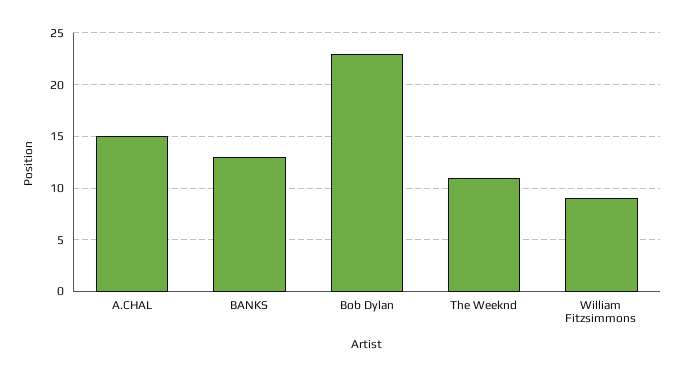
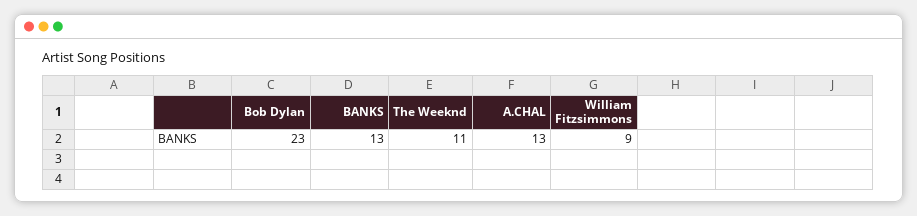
  {
-   "A.CHAL": 15,
+   "A.CHAL": 13,
    "BANKS": 13,
    "Bob Dylan": 23,
    "The Weeknd": 11,
    "William Fitzsimmons": 9
  }

